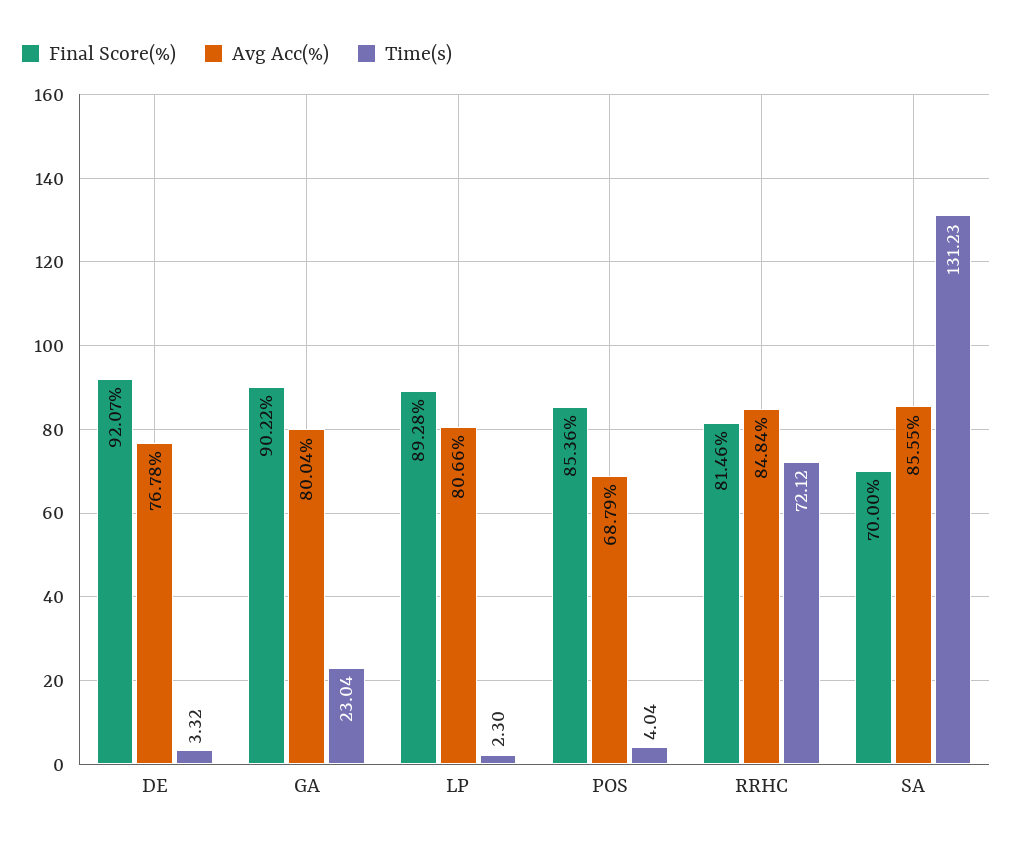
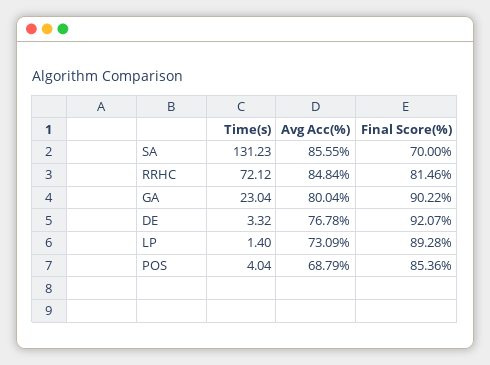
  {
    "Final Score(%)": {
      "DE": 92.07,
      "GA": 90.22,
      "LP": 89.28,
      "POS": 85.36,
      "RRHC": 81.46,
      "SA": 70
    },
    "Avg Acc(%)": {
      "DE": 76.78,
      "GA": 80.04,
-     "LP": 80.66,
+     "LP": 73.09,
      "POS": 68.79,
      "RRHC": 84.84,
      "SA": 85.55
    },
    "Time(s)": {
      "DE": 3.32,
      "GA": 23.04,
-     "LP": 2.3,
+     "LP": 1.4,
      "POS": 4.04,
      "RRHC": 72.12,
      "SA": 131.23
    }
  }

